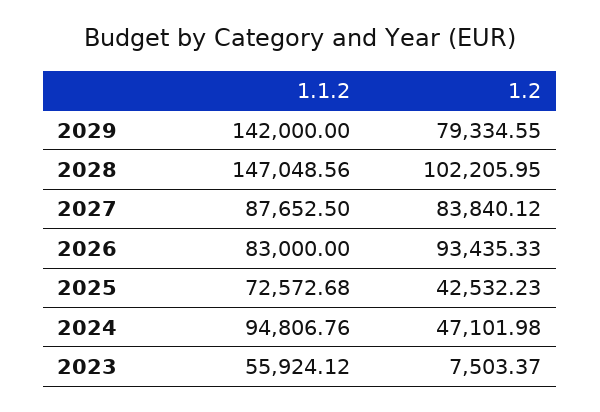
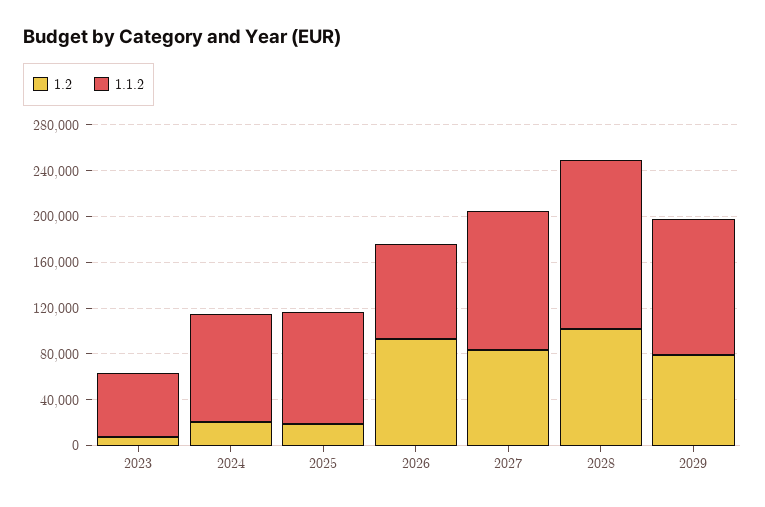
  {
    "1.1.2": {
-     "2029": 142000,
+     "2029": 120000,
      "2028": 147048.56,
-     "2027": 87652.5,
+     "2027": 120000,
      "2026": 83000,
-     "2025": 72572.68,
+     "2025": 100000,
      "2024": 94806.76,
      "2023": 55924.12
    },
    "1.2": {
      "2029": 79334.55,
      "2028": 102205.95,
      "2027": 83840.12,
      "2026": 93435.33,
-     "2025": 42532.23,
+     "2025": 20000,
-     "2024": 47101.98,
+     "2024": 20000,
      "2023": 7503.37
    }
  }

